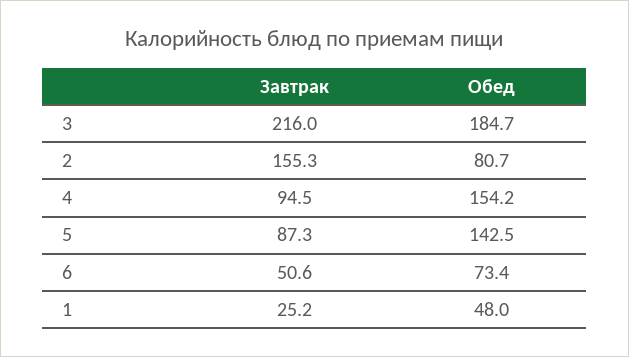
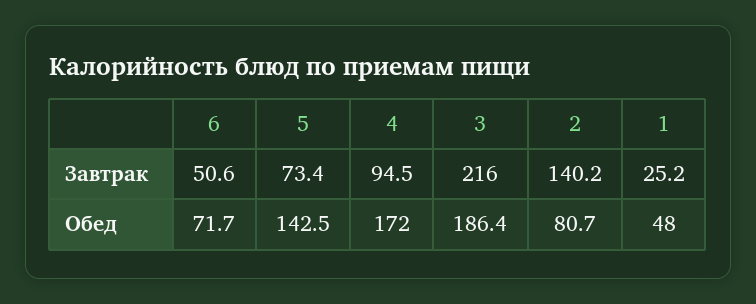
  {
    "Завтрак": {
      "3": 216,
-     "2": 155.3,
+     "2": 140.2,
      "4": 94.5,
-     "5": 87.3,
+     "5": 73.4,
      "6": 50.6,
      "1": 25.2
    },
    "Обед": {
-     "3": 184.7,
+     "3": 186.4,
      "2": 80.7,
-     "4": 154.2,
+     "4": 172,
      "5": 142.5,
-     "6": 73.4,
+     "6": 71.7,
      "1": 48
    }
  }

